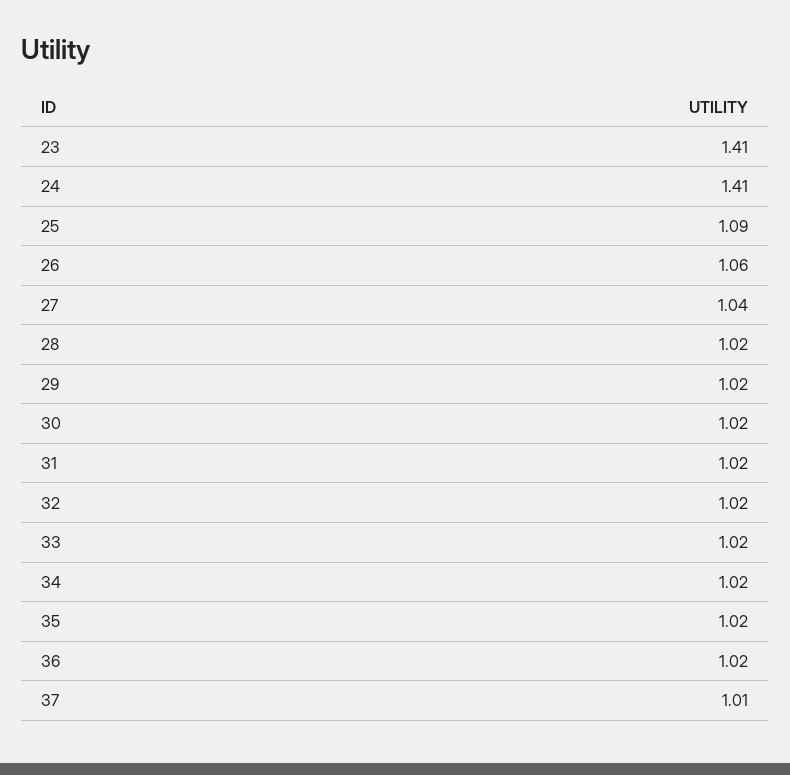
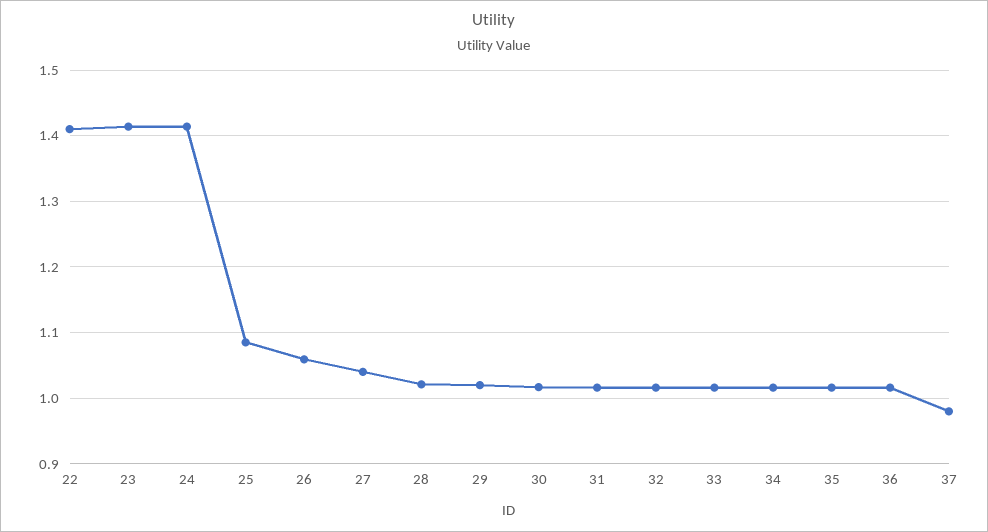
  {
    "23": 1.41,
    "24": 1.41,
    "25": 1.09,
    "26": 1.06,
    "27": 1.04,
    "28": 1.02,
    "29": 1.02,
    "30": 1.02,
    "31": 1.02,
    "32": 1.02,
    "33": 1.02,
    "34": 1.02,
    "35": 1.02,
    "36": 1.02,
-   "37": 1.01
+   "37": 0.98,
+   "22": 1.41
  }

